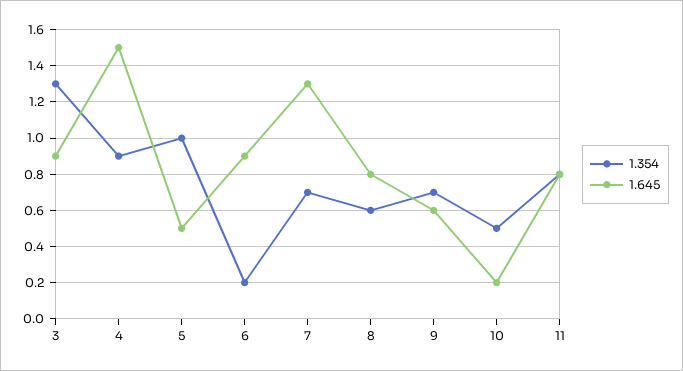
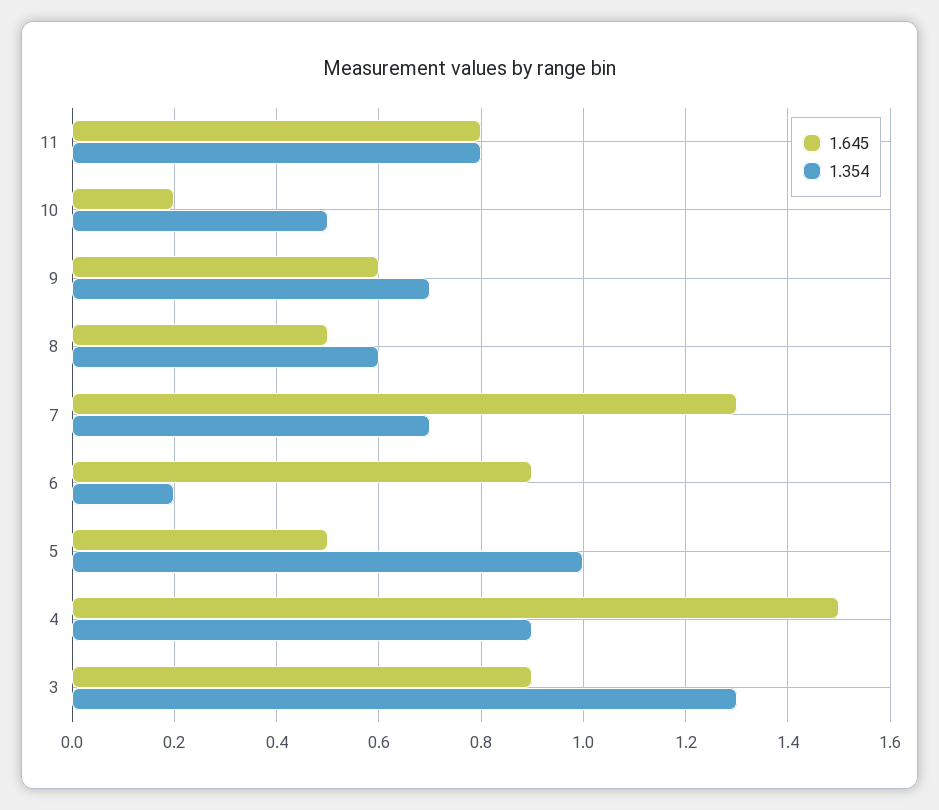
  {
    "1.354": {
      "3": 1.3,
      "4": 0.9,
      "5": 1,
      "6": 0.2,
      "7": 0.7,
      "8": 0.6,
      "9": 0.7,
      "10": 0.5,
      "11": 0.8
    },
    "1.645": {
      "3": 0.9,
      "4": 1.5,
      "5": 0.5,
      "6": 0.9,
      "7": 1.3,
-     "8": 0.8,
+     "8": 0.5,
      "9": 0.6,
      "10": 0.2,
      "11": 0.8
    }
  }

